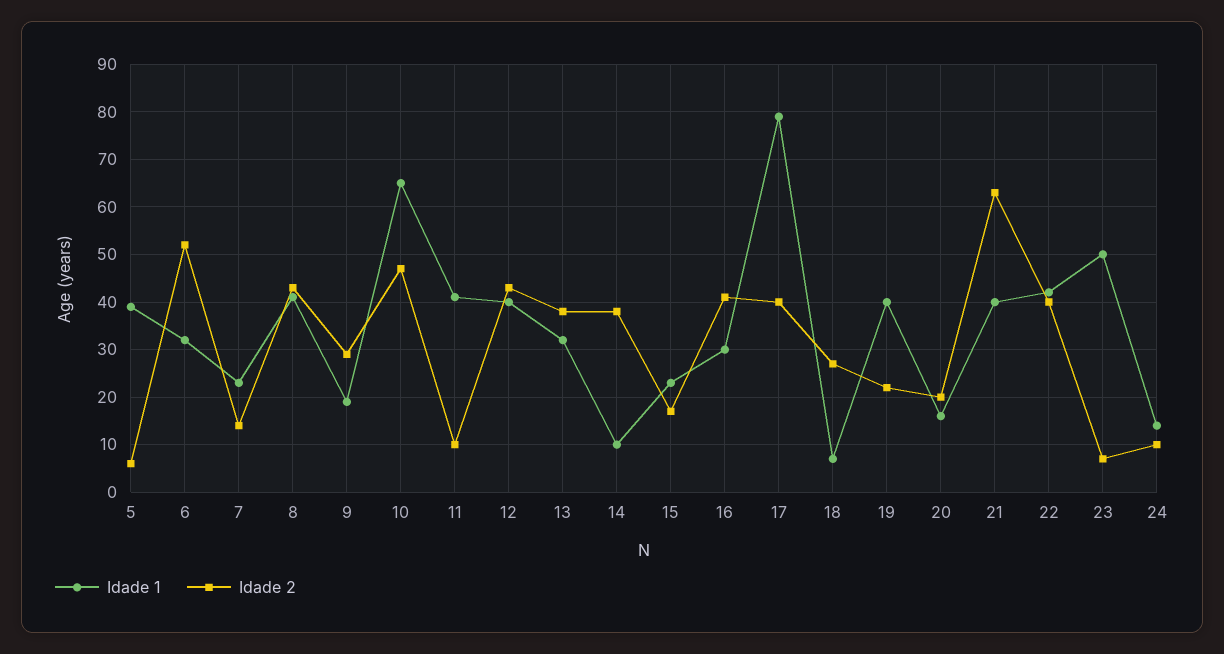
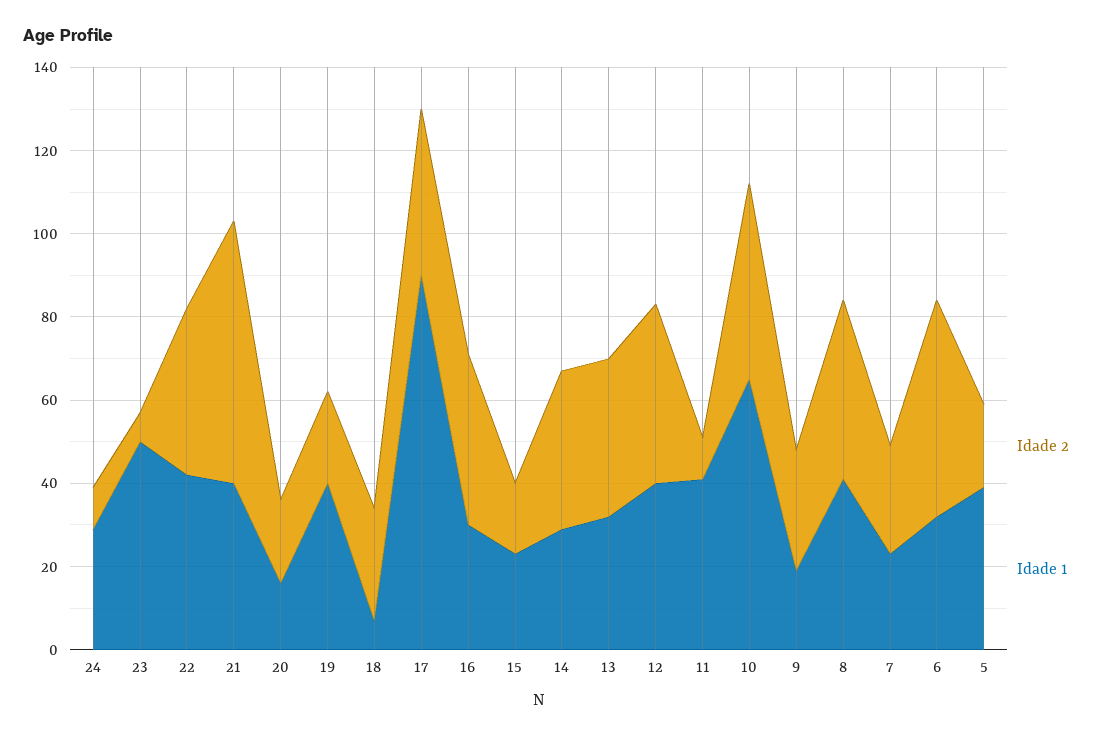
  {
    "Idade 1": {
      "5": 40,
      "6": 30,
      "7": 25,
      "8": 40,
      "9": 20,
      "10": 65,
      "11": 40,
      "12": 40,
      "13": 30,
-     "14": 10,
+     "14": 30,
      "15": 25,
      "16": 30,
-     "17": 80,
+     "17": 90,
      "18": 5,
      "19": 40,
      "20": 15,
      "21": 40,
      "22": 40,
      "23": 50,
-     "24": 15
+     "24": 30
    },
    "Idade 2": {
-     "5": 5,
+     "5": 20,
      "6": 50,
-     "7": 15,
+     "7": 25,
      "8": 45,
      "9": 30,
      "10": 45,
      "11": 10,
      "12": 45,
      "13": 40,
      "14": 40,
      "15": 15,
      "16": 40,
      "17": 40,
      "18": 25,
      "19": 20,
      "20": 20,
      "21": 65,
      "22": 40,
      "23": 5,
      "24": 10
    }
  }

